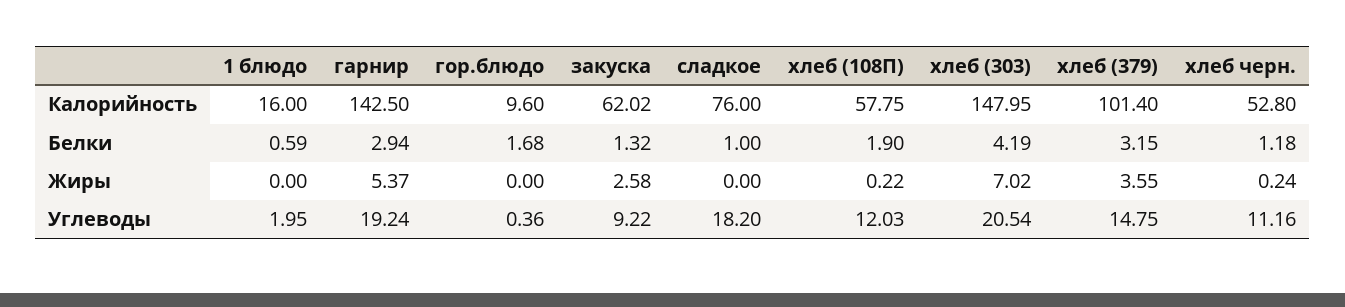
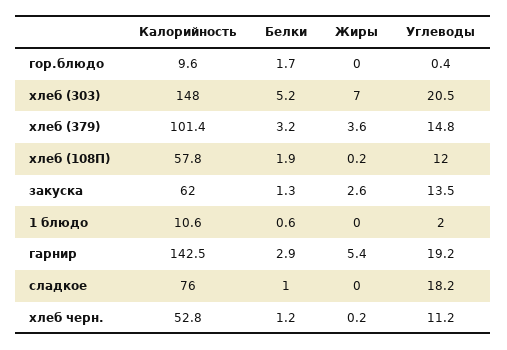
  {
    "1 блюдо": {
-     "Калорийность": 16,
+     "Калорийность": 10.6,
      "Белки": 0.59,
      "Жиры": 0,
      "Углеводы": 1.95
    },
    "гарнир": {
      "Калорийность": 142.5,
      "Белки": 2.94,
      "Жиры": 5.37,
      "Углеводы": 19.24
    },
    "гор.блюдо": {
      "Калорийность": 9.6,
      "Белки": 1.68,
      "Жиры": 0,
      "Углеводы": 0.36
    },
    "закуска": {
      "Калорийность": 62.02,
      "Белки": 1.32,
      "Жиры": 2.58,
-     "Углеводы": 9.22
+     "Углеводы": 13.5
    },
    "сладкое": {
      "Калорийность": 76,
      "Белки": 1,
      "Жиры": 0,
      "Углеводы": 18.2
    },
    "хлеб (108П)": {
      "Калорийность": 57.75,
      "Белки": 1.9,
      "Жиры": 0.22,
      "Углеводы": 12.03
    },
    "хлеб (303)": {
      "Калорийность": 147.95,
-     "Белки": 4.19,
+     "Белки": 5.2,
      "Жиры": 7.02,
      "Углеводы": 20.54
    },
    "хлеб (379)": {
      "Калорийность": 101.4,
      "Белки": 3.15,
      "Жиры": 3.55,
      "Углеводы": 14.75
    },
    "хлеб черн.": {
      "Калорийность": 52.8,
      "Белки": 1.18,
      "Жиры": 0.24,
      "Углеводы": 11.16
    }
  }

